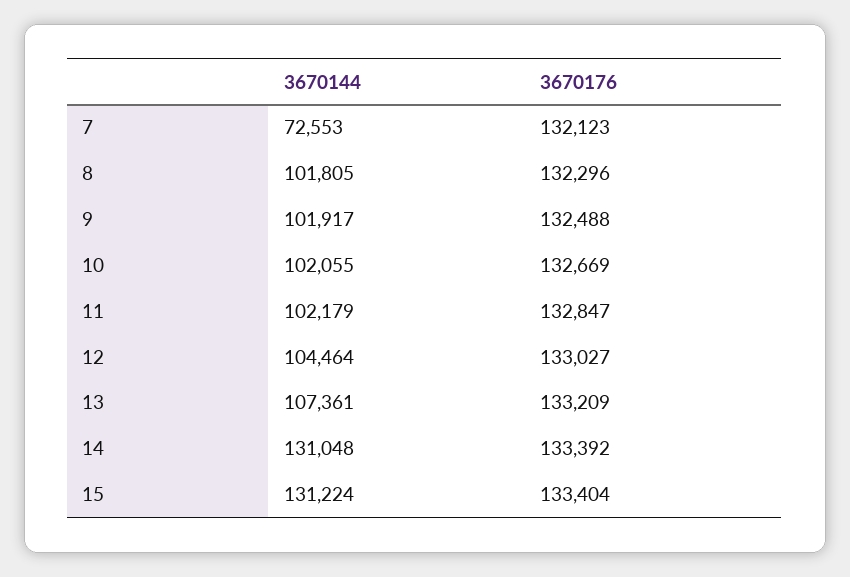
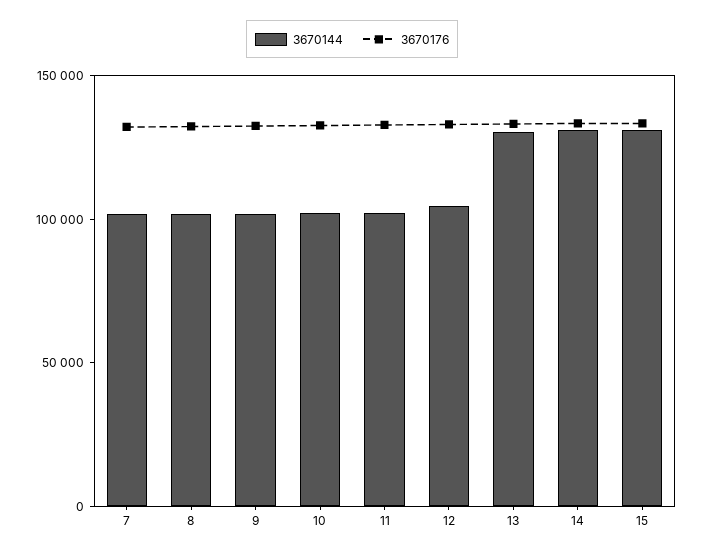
  {
    "3670144": {
-     "7": 72553,
+     "7": 100000,
      "8": 101805,
      "9": 101917,
      "10": 102055,
      "11": 102179,
      "12": 104464,
-     "13": 107361,
+     "13": 130000,
      "14": 131048,
      "15": 131224
    },
    "3670176": {
      "7": 132123,
      "8": 132296,
      "9": 132488,
      "10": 132669,
      "11": 132847,
      "12": 133027,
      "13": 133209,
      "14": 133392,
      "15": 133404
    }
  }

